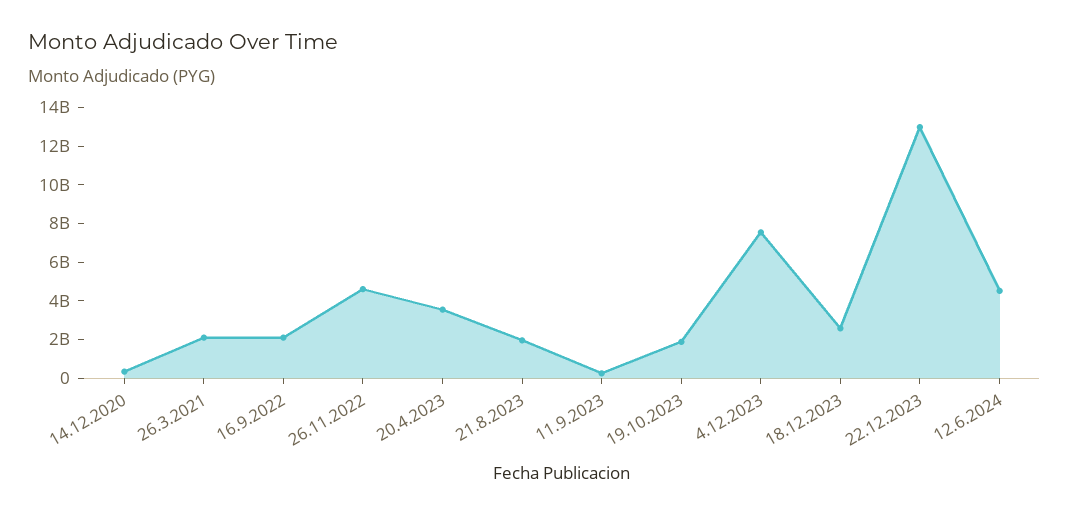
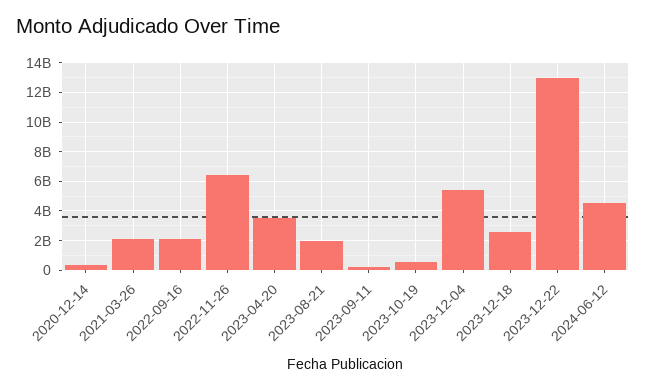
  {
    "14.12.2020": 500000000,
    "26.3.2021": 2000000000,
    "16.9.2022": 2000000000,
-   "26.11.2022": 4500000000,
+   "26.11.2022": 6500000000,
    "20.4.2023": 3500000000,
    "21.8.2023": 2000000000,
    "11.9.2023": 500000000,
-   "19.10.2023": 2000000000,
+   "19.10.2023": 500000000,
-   "4.12.2023": 7500000000,
+   "4.12.2023": 5500000000,
    "18.12.2023": 2500000000,
    "22.12.2023": 13000000000,
    "12.6.2024": 4500000000
  }

